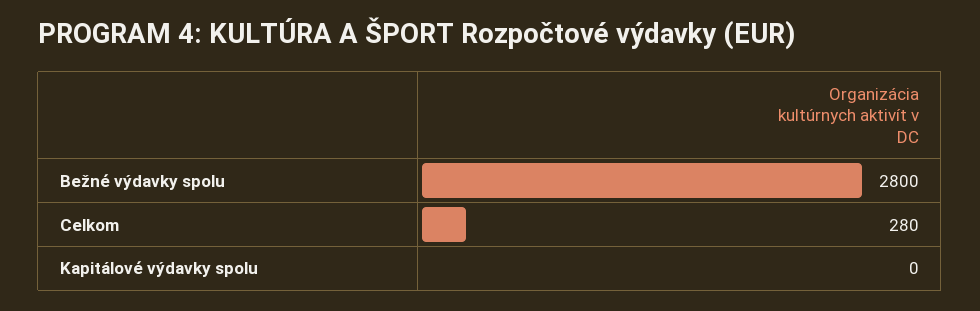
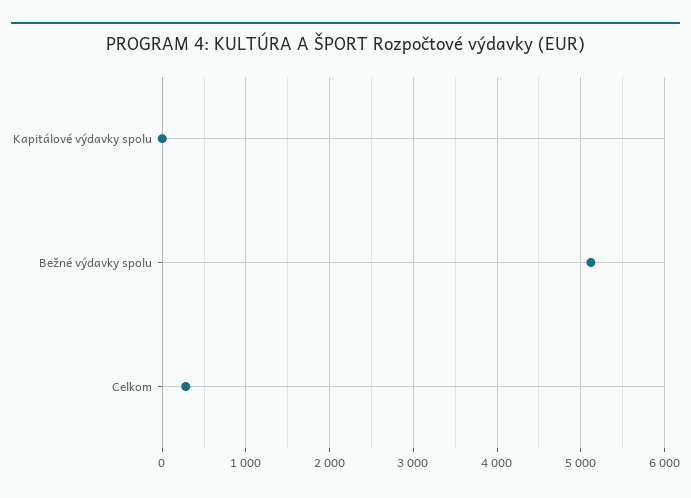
  {
-   "Bežné výdavky spolu": 2800,
+   "Bežné výdavky spolu": 5100,
    "Celkom": 280,
    "Kapitálové výdavky spolu": 0
  }

